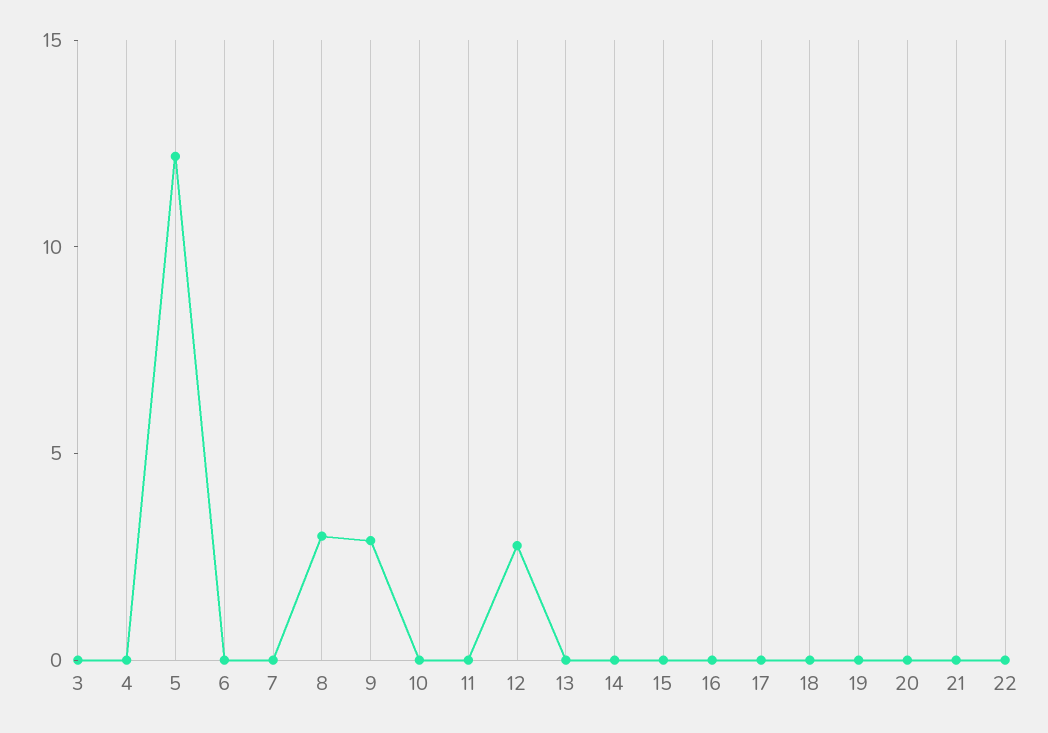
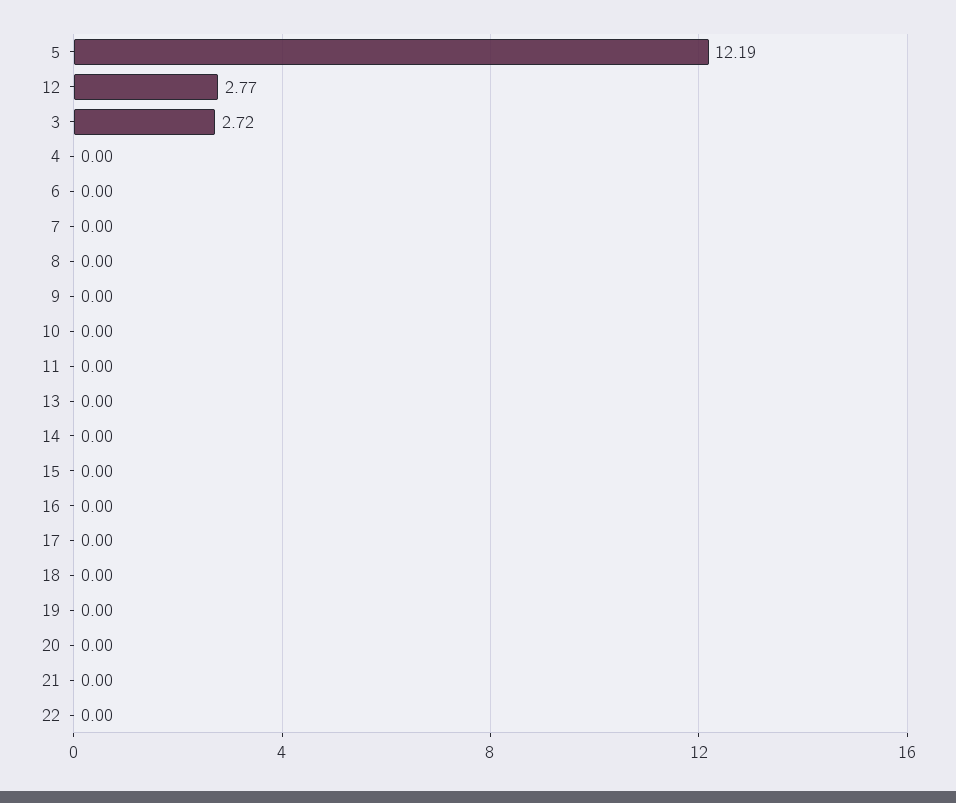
  {
-   "3": 0,
+   "3": 2.72,
    "4": 0,
    "5": 12.19,
    "6": 0,
    "7": 0,
-   "8": 3,
+   "8": 0,
-   "9": 3,
+   "9": 0,
    "10": 0,
    "11": 0,
    "12": 2.77,
    "13": 0,
    "14": 0,
    "15": 0,
    "16": 0,
    "17": 0,
    "18": 0,
    "19": 0,
    "20": 0,
    "21": 0,
    "22": 0
  }

